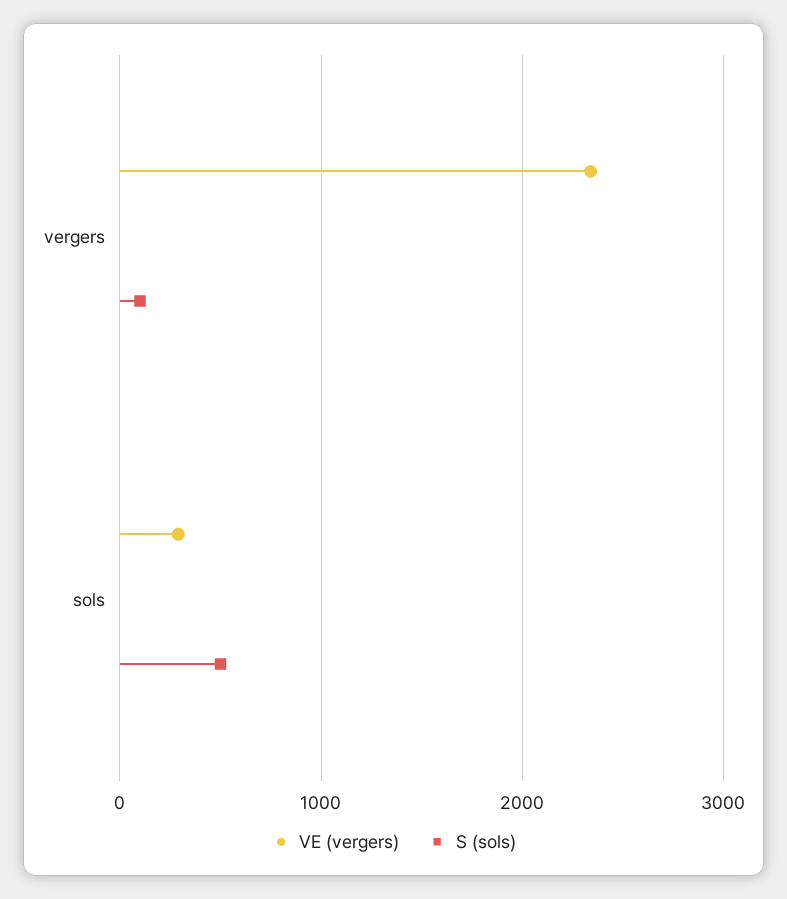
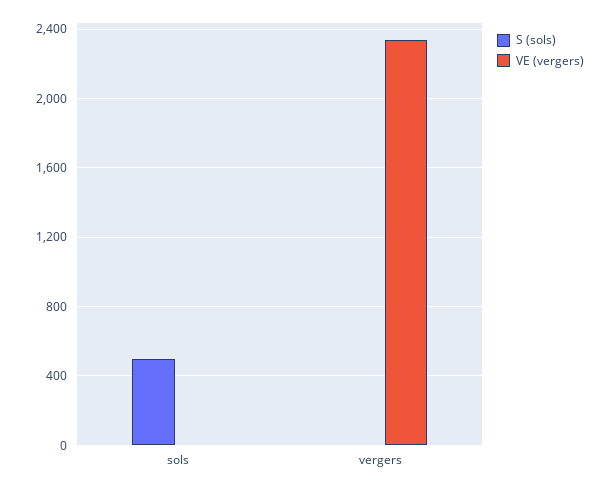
  {
    "VE (vergers)": {
      "vergers": 2350,
-     "sols": 300
+     "sols": 0
    },
    "S (sols)": {
-     "vergers": 100,
+     "vergers": 0,
      "sols": 500
    }
  }

